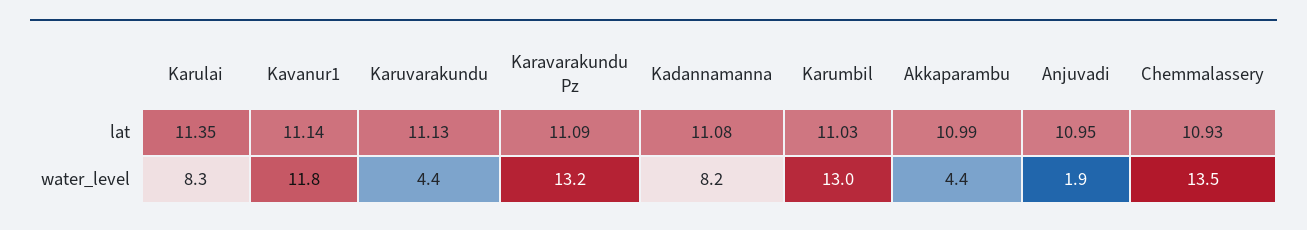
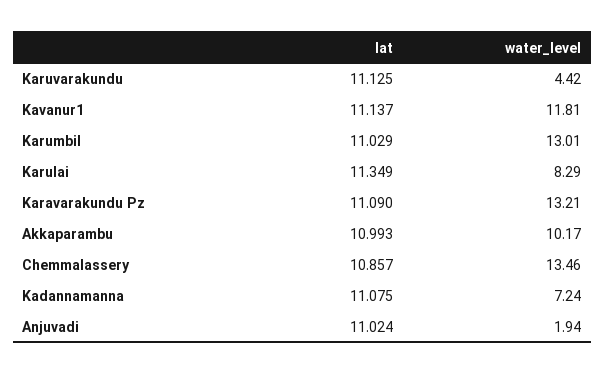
  {
    "Karulai": {
      "lat": 11.349,
      "water_level": 8.29
    },
    "Kavanur1": {
      "lat": 11.137,
      "water_level": 11.81
    },
    "Karuvarakundu": {
      "lat": 11.125,
      "water_level": 4.42
    },
    "Karavarakundu Pz": {
      "lat": 11.09,
      "water_level": 13.21
    },
    "Kadannamanna": {
      "lat": 11.075,
-     "water_level": 8.2
+     "water_level": 7.24
    },
    "Karumbil": {
      "lat": 11.029,
      "water_level": 13.01
    },
    "Akkaparambu": {
      "lat": 10.993,
-     "water_level": 4.4
+     "water_level": 10.17
    },
    "Anjuvadi": {
-     "lat": 10.95,
+     "lat": 11.024,
      "water_level": 1.94
    },
    "Chemmalassery": {
-     "lat": 10.93,
+     "lat": 10.857,
      "water_level": 13.46
    }
  }

